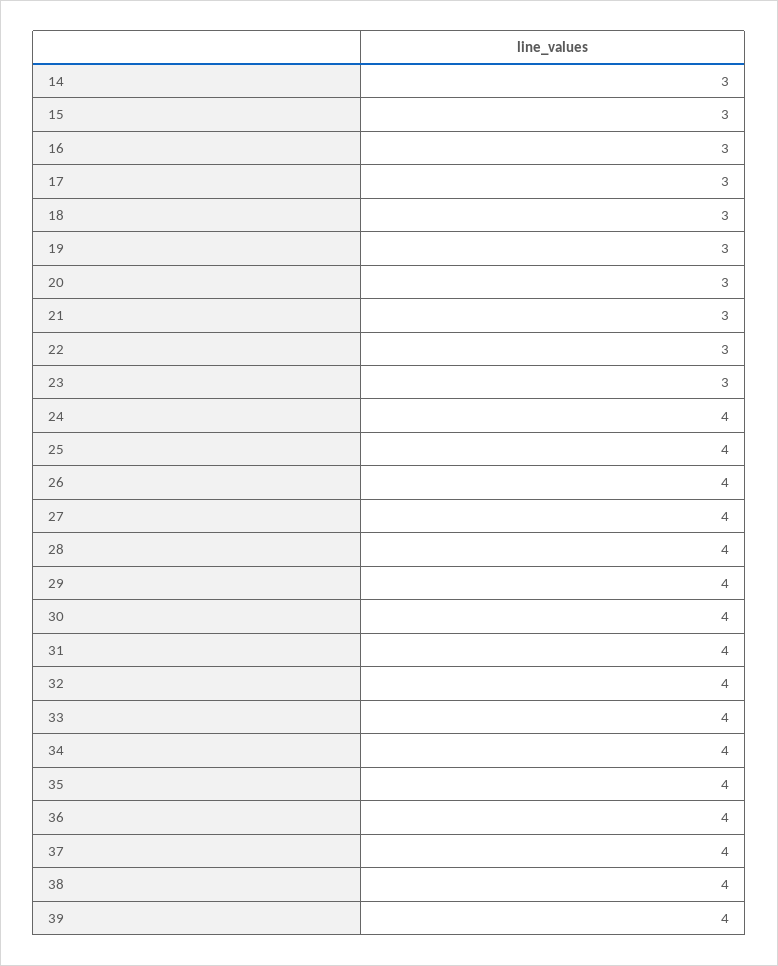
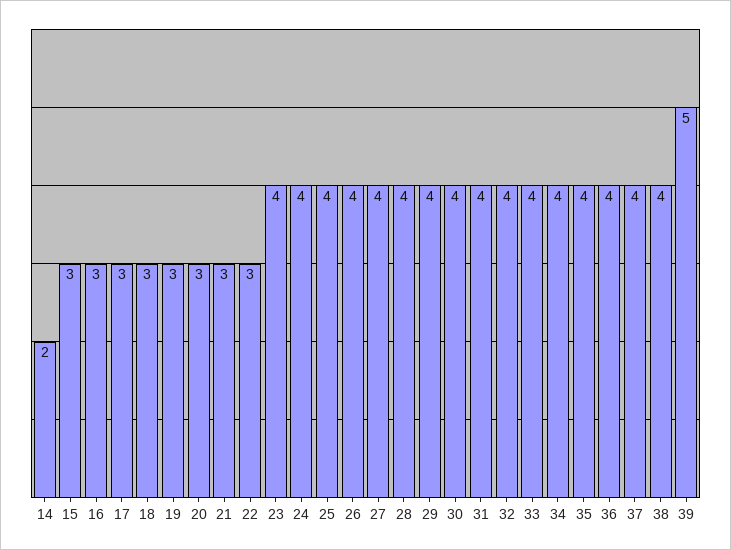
  {
-   "14": 3,
+   "14": 2,
    "15": 3,
    "16": 3,
    "17": 3,
    "18": 3,
    "19": 3,
    "20": 3,
    "21": 3,
    "22": 3,
-   "23": 3,
+   "23": 4,
    "24": 4,
    "25": 4,
    "26": 4,
    "27": 4,
    "28": 4,
    "29": 4,
    "30": 4,
    "31": 4,
    "32": 4,
    "33": 4,
    "34": 4,
    "35": 4,
    "36": 4,
    "37": 4,
    "38": 4,
-   "39": 4
+   "39": 5
  }

